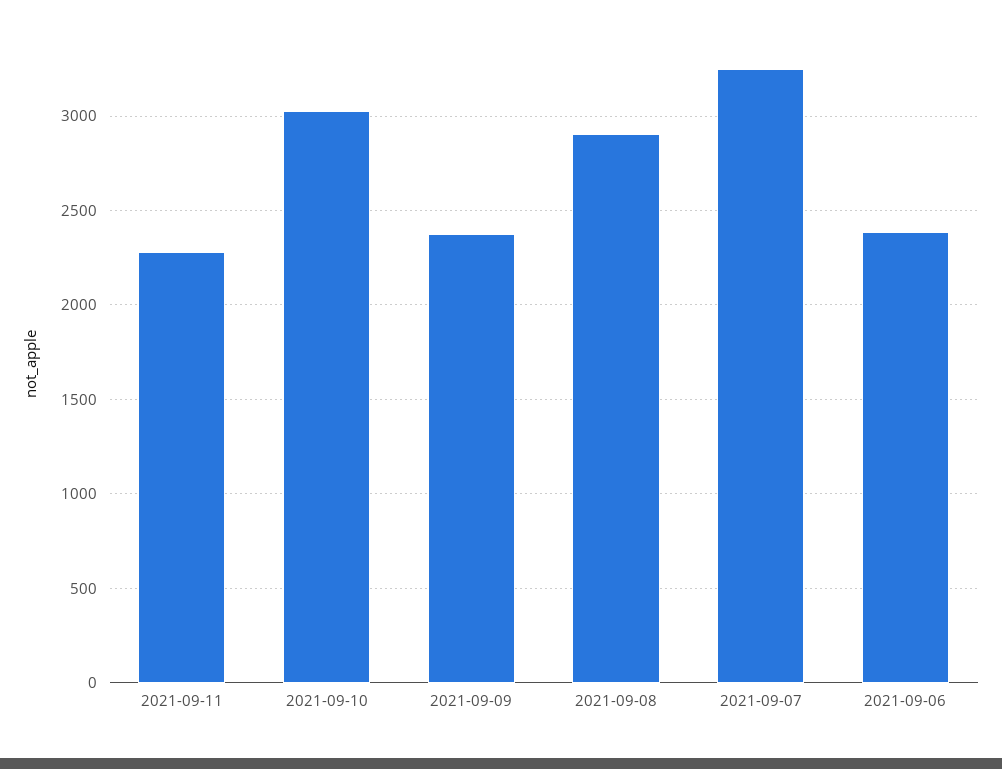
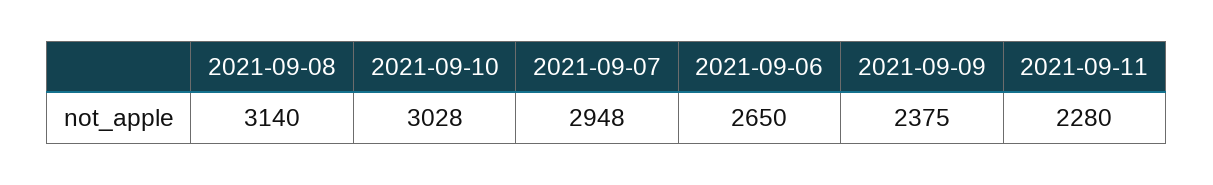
  {
    "2021-09-11": 2280,
    "2021-09-10": 3028,
    "2021-09-09": 2375,
-   "2021-09-08": 2900,
+   "2021-09-08": 3140,
-   "2021-09-07": 3250,
+   "2021-09-07": 2948,
-   "2021-09-06": 2400
+   "2021-09-06": 2650
  }

